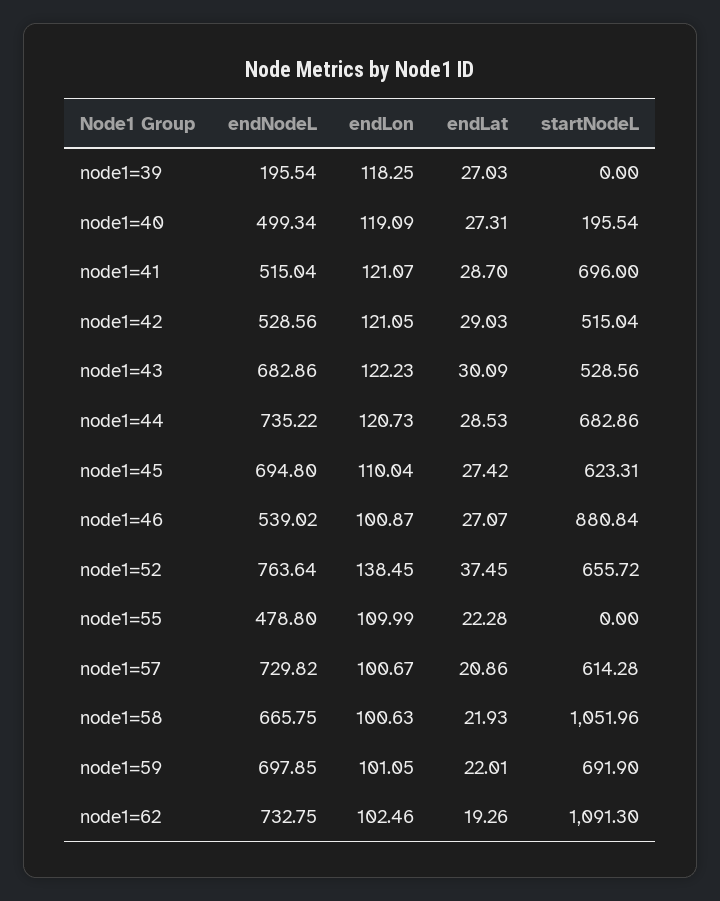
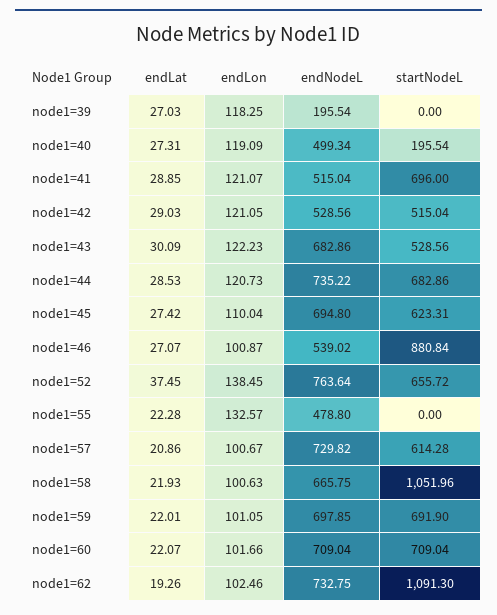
  {
    "endNodeL": {
      "node1=39": 195.54,
      "node1=40": 499.34,
      "node1=41": 515.04,
      "node1=42": 528.56,
      "node1=43": 682.86,
      "node1=44": 735.22,
      "node1=45": 694.8,
      "node1=46": 539.02,
      "node1=52": 763.64,
      "node1=55": 478.8,
      "node1=57": 729.82,
      "node1=58": 665.75,
      "node1=59": 697.85,
-     "node1=62": 732.75
+     "node1=62": 732.75,
+     "node1=60": 709.04
    },
    "endLon": {
      "node1=39": 118.25,
      "node1=40": 119.09,
      "node1=41": 121.07,
      "node1=42": 121.05,
      "node1=43": 122.23,
      "node1=44": 120.73,
      "node1=45": 110.04,
      "node1=46": 100.87,
      "node1=52": 138.45,
-     "node1=55": 109.99,
+     "node1=55": 132.57,
      "node1=57": 100.67,
      "node1=58": 100.63,
      "node1=59": 101.05,
-     "node1=62": 102.46
+     "node1=62": 102.46,
+     "node1=60": 101.66
    },
    "endLat": {
      "node1=39": 27.03,
      "node1=40": 27.31,
-     "node1=41": 28.7,
+     "node1=41": 28.85,
      "node1=42": 29.03,
      "node1=43": 30.09,
      "node1=44": 28.53,
      "node1=45": 27.42,
      "node1=46": 27.07,
      "node1=52": 37.45,
      "node1=55": 22.28,
      "node1=57": 20.86,
      "node1=58": 21.93,
      "node1=59": 22.01,
-     "node1=62": 19.26
+     "node1=62": 19.26,
+     "node1=60": 22.07
    },
    "startNodeL": {
      "node1=39": 0,
      "node1=40": 195.54,
      "node1=41": 696,
      "node1=42": 515.04,
      "node1=43": 528.56,
      "node1=44": 682.86,
      "node1=45": 623.31,
      "node1=46": 880.84,
      "node1=52": 655.72,
      "node1=55": 0,
      "node1=57": 614.28,
      "node1=58": 1051.96,
      "node1=59": 691.9,
-     "node1=62": 1091.3
+     "node1=62": 1091.3,
+     "node1=60": 709.04
    }
  }

